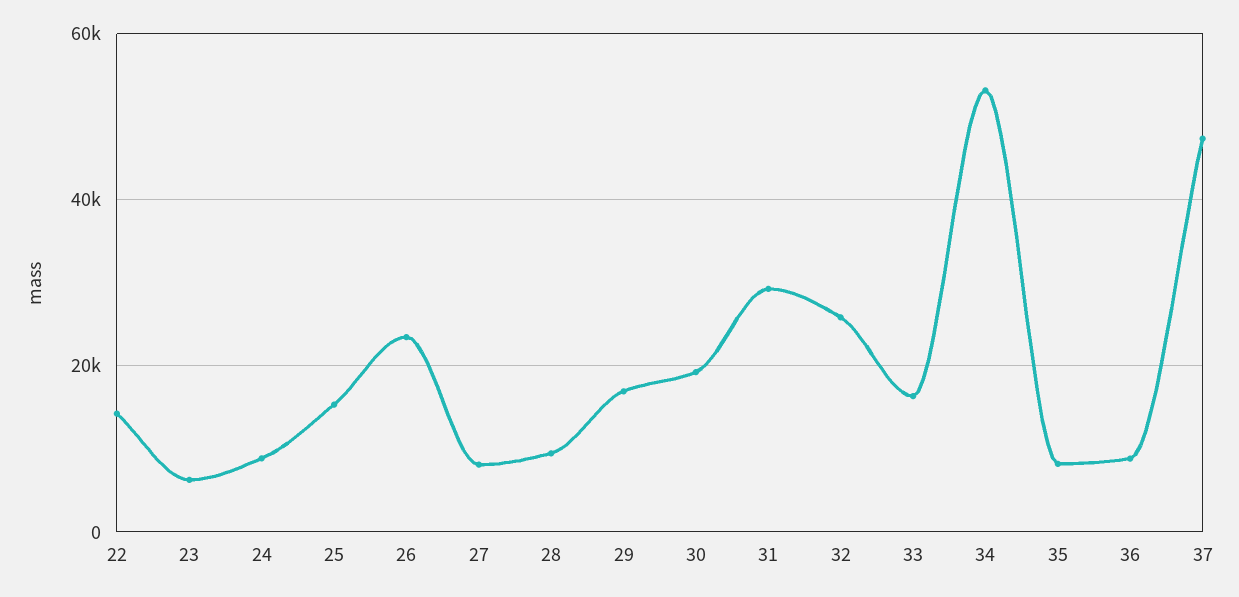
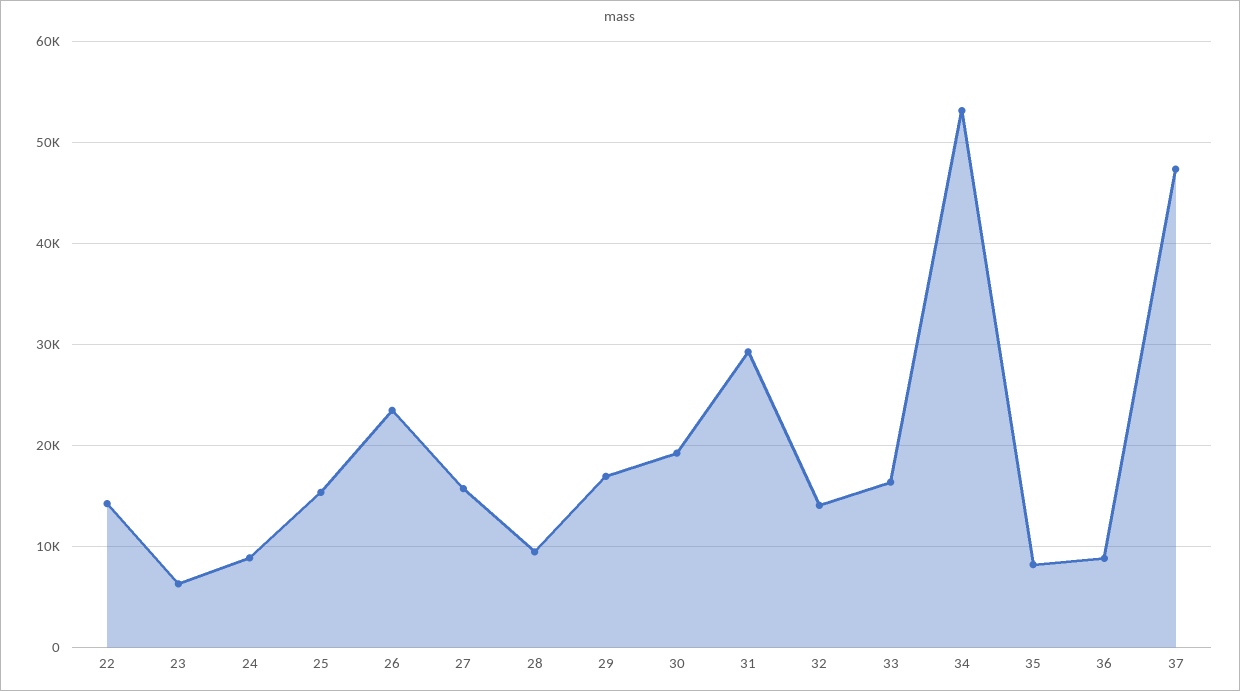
  {
    "22": 14000,
    "23": 6000,
    "24": 9000,
    "25": 15000,
    "26": 23000,
-   "27": 8000,
+   "27": 16000,
    "28": 9000,
    "29": 17000,
    "30": 19000,
    "31": 29000,
-   "32": 26000,
+   "32": 14000,
    "33": 16000,
    "34": 53000,
    "35": 8000,
    "36": 9000,
    "37": 47000
  }

